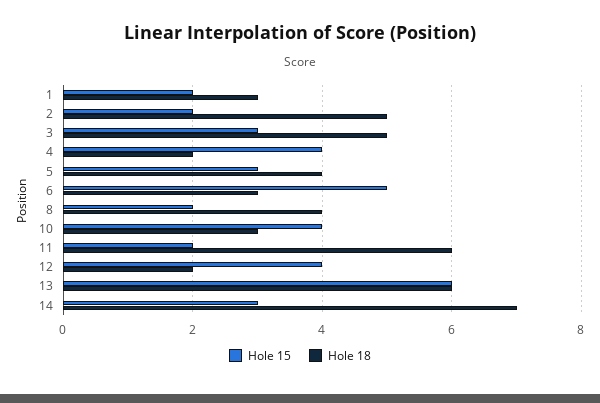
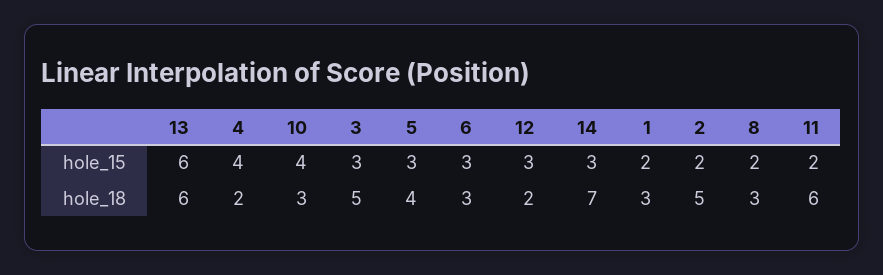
  {
    "Hole 15": {
      "1": 2,
      "2": 2,
      "3": 3,
      "4": 4,
      "5": 3,
-     "6": 5,
+     "6": 3,
      "8": 2,
      "10": 4,
      "11": 2,
-     "12": 4,
+     "12": 3,
      "13": 6,
      "14": 3
    },
    "Hole 18": {
      "1": 3,
      "2": 5,
      "3": 5,
      "4": 2,
      "5": 4,
      "6": 3,
-     "8": 4,
+     "8": 3,
      "10": 3,
      "11": 6,
      "12": 2,
      "13": 6,
      "14": 7
    }
  }

